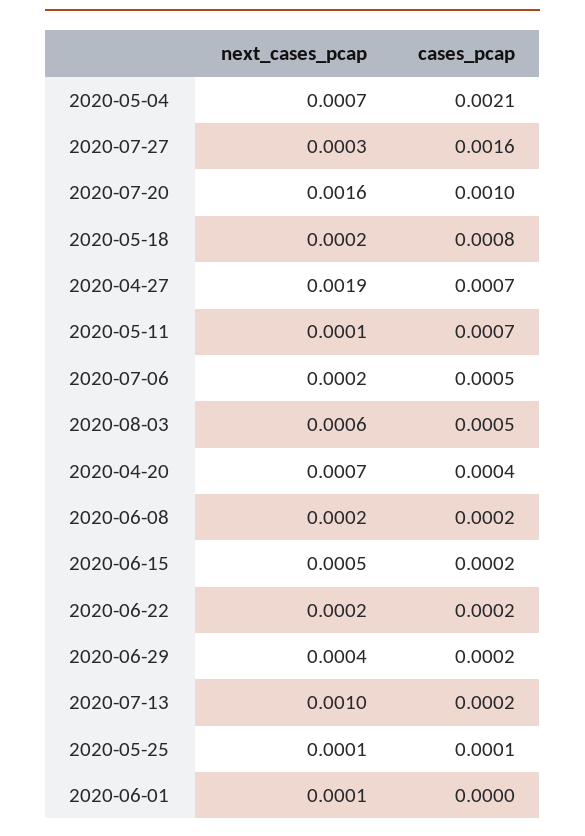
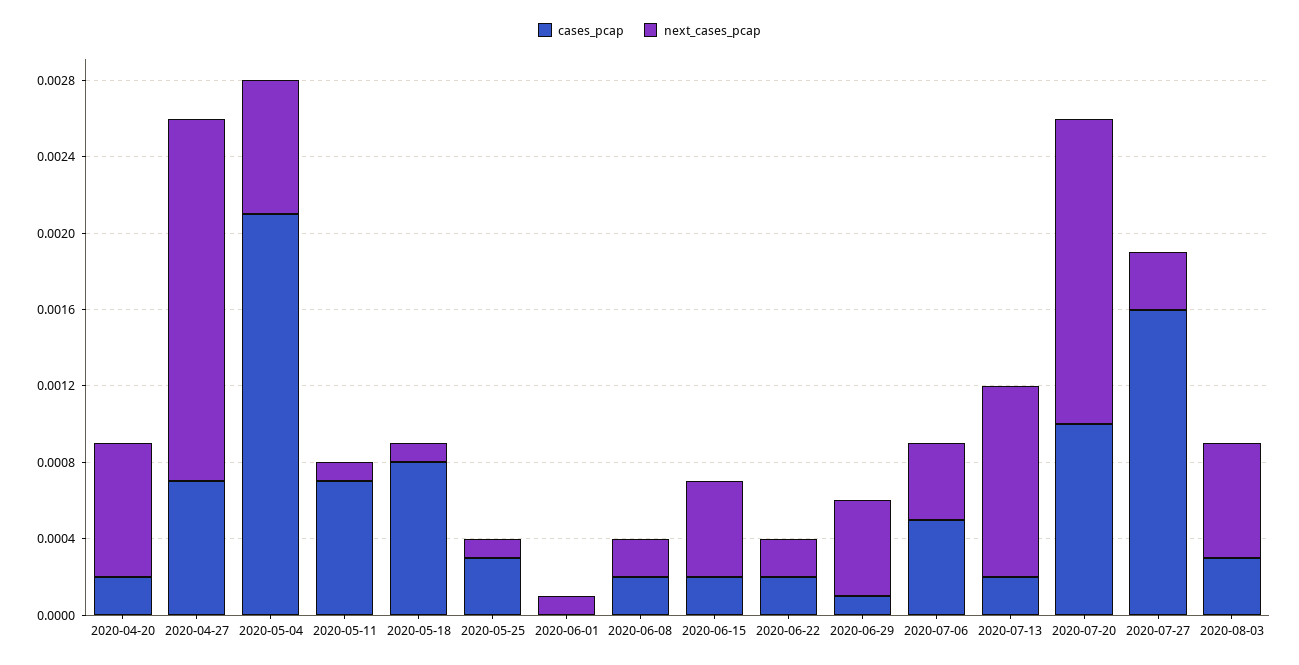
  {
    "next_cases_pcap": {
      "2020-05-04": 0.0007,
      "2020-07-27": 0.0003,
      "2020-07-20": 0.0016,
-     "2020-05-18": 0.0002,
+     "2020-05-18": 0.0001,
      "2020-04-27": 0.0019,
      "2020-05-11": 0.0001,
-     "2020-07-06": 0.0002,
+     "2020-07-06": 0.0004,
      "2020-08-03": 0.0006,
      "2020-04-20": 0.0007,
      "2020-06-08": 0.0002,
      "2020-06-15": 0.0005,
      "2020-06-22": 0.0002,
-     "2020-06-29": 0.0004,
+     "2020-06-29": 0.0005,
      "2020-07-13": 0.001,
      "2020-05-25": 0.0001,
      "2020-06-01": 0.0001
    },
    "cases_pcap": {
      "2020-05-04": 0.0021,
      "2020-07-27": 0.0016,
      "2020-07-20": 0.001,
      "2020-05-18": 0.0008,
      "2020-04-27": 0.0007,
      "2020-05-11": 0.0007,
      "2020-07-06": 0.0005,
-     "2020-08-03": 0.0005,
+     "2020-08-03": 0.0003,
-     "2020-04-20": 0.0004,
+     "2020-04-20": 0.0002,
      "2020-06-08": 0.0002,
      "2020-06-15": 0.0002,
      "2020-06-22": 0.0002,
-     "2020-06-29": 0.0002,
+     "2020-06-29": 0.0001,
      "2020-07-13": 0.0002,
-     "2020-05-25": 0.0001,
+     "2020-05-25": 0.0003,
      "2020-06-01": 0
    }
  }

